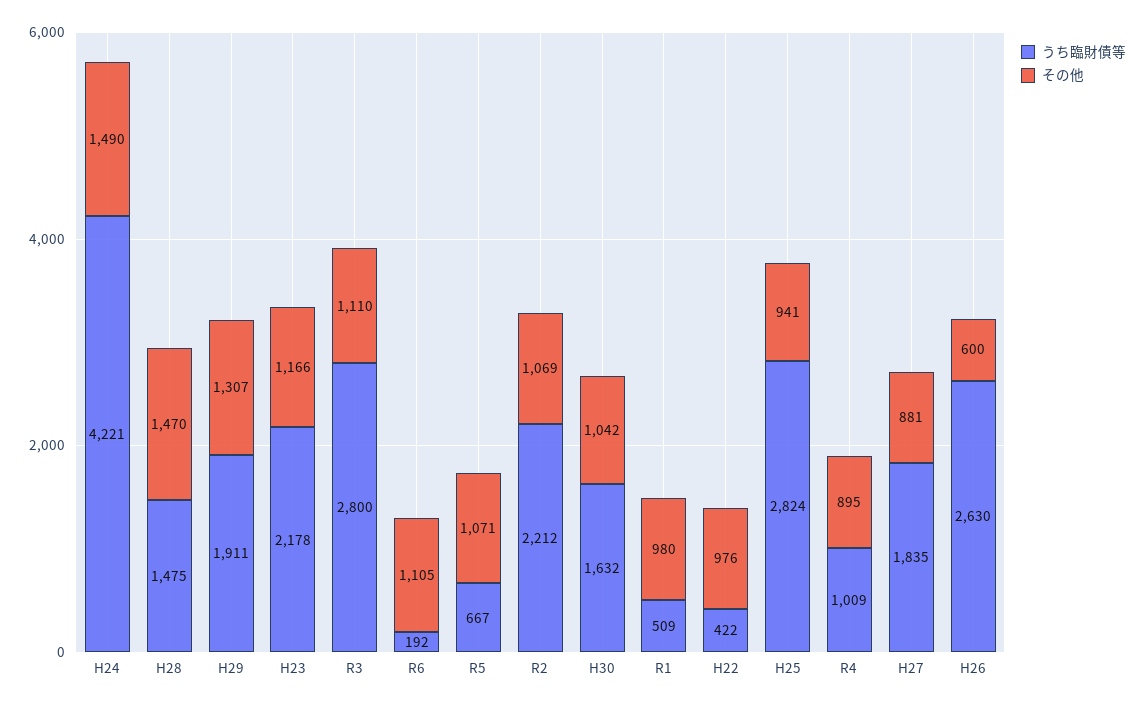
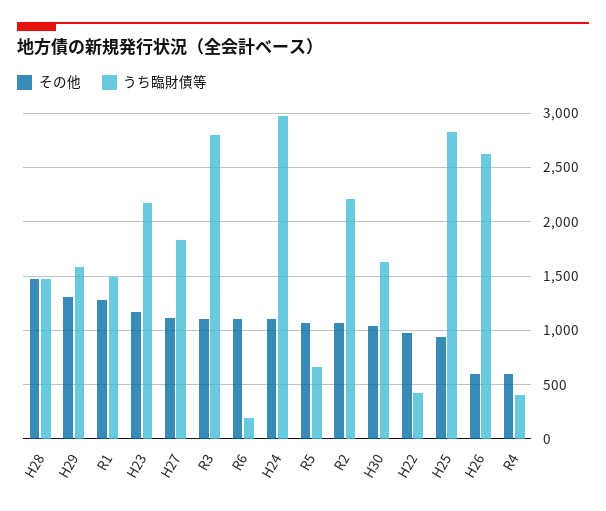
  {
    "うち臨財債等": {
-     "H24": 4221,
+     "H24": 3000,
      "H28": 1475,
-     "H29": 1911,
+     "H29": 1600,
      "H23": 2178,
      "R3": 2800,
      "R6": 192,
      "R5": 667,
      "R2": 2212,
      "H30": 1632,
-     "R1": 509,
+     "R1": 1500,
      "H22": 422,
      "H25": 2824,
-     "R4": 1009,
+     "R4": 400,
      "H27": 1835,
      "H26": 2630
    },
    "その他": {
-     "H24": 1490,
+     "H24": 1100,
      "H28": 1470,
      "H29": 1307,
      "H23": 1166,
      "R3": 1110,
      "R6": 1105,
      "R5": 1071,
      "R2": 1069,
      "H30": 1042,
-     "R1": 980,
+     "R1": 1300,
      "H22": 976,
      "H25": 941,
-     "R4": 895,
+     "R4": 600,
-     "H27": 881,
+     "H27": 1100,
      "H26": 600
    }
  }

